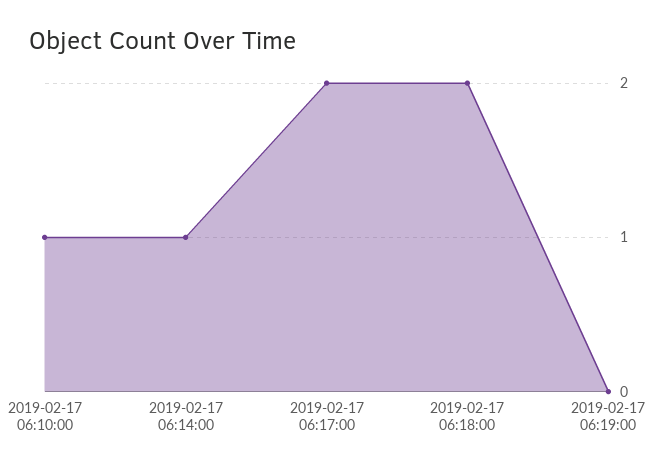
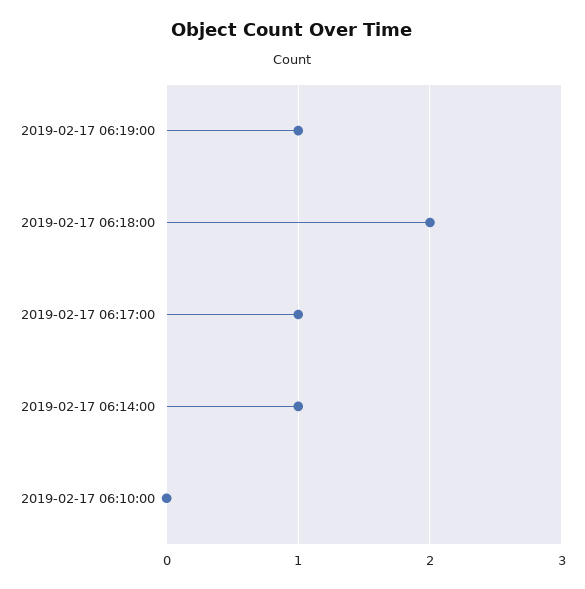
  {
-   "2019-02-17 06:10:00": 1,
+   "2019-02-17 06:10:00": 0,
    "2019-02-17 06:14:00": 1,
-   "2019-02-17 06:17:00": 2,
+   "2019-02-17 06:17:00": 1,
    "2019-02-17 06:18:00": 2,
-   "2019-02-17 06:19:00": 0
+   "2019-02-17 06:19:00": 1
  }

